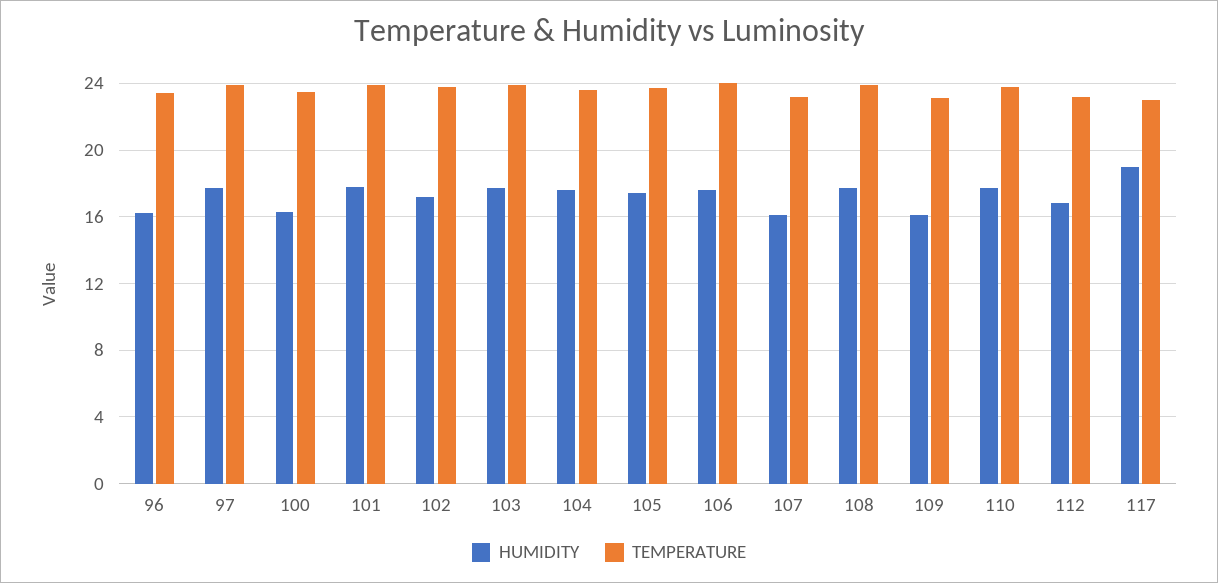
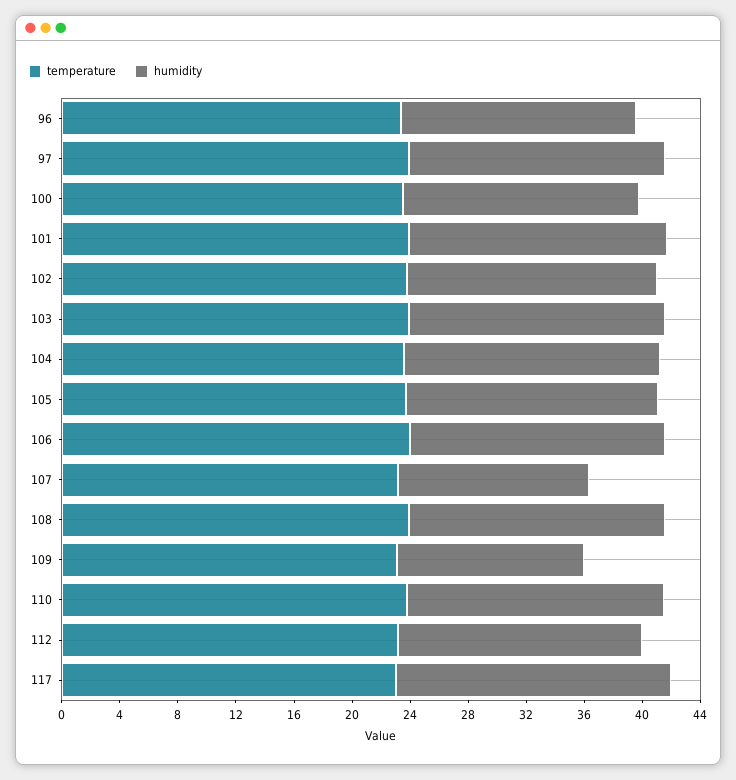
  {
    "HUMIDITY": {
      "96": 16,
      "97": 17.5,
      "100": 16.5,
      "101": 18,
      "102": 17,
      "103": 17.5,
      "104": 17.5,
      "105": 17.5,
      "106": 17.5,
-     "107": 16,
+     "107": 13,
      "108": 17.5,
-     "109": 16,
+     "109": 13,
      "110": 17.5,
      "112": 17,
      "117": 19
    },
    "TEMPERATURE": {
      "96": 23.5,
      "97": 24,
      "100": 23.5,
      "101": 24,
      "102": 24,
      "103": 24,
      "104": 23.5,
      "105": 23.5,
      "106": 24,
      "107": 23,
      "108": 24,
      "109": 23,
      "110": 24,
      "112": 23,
      "117": 23
    }
  }

